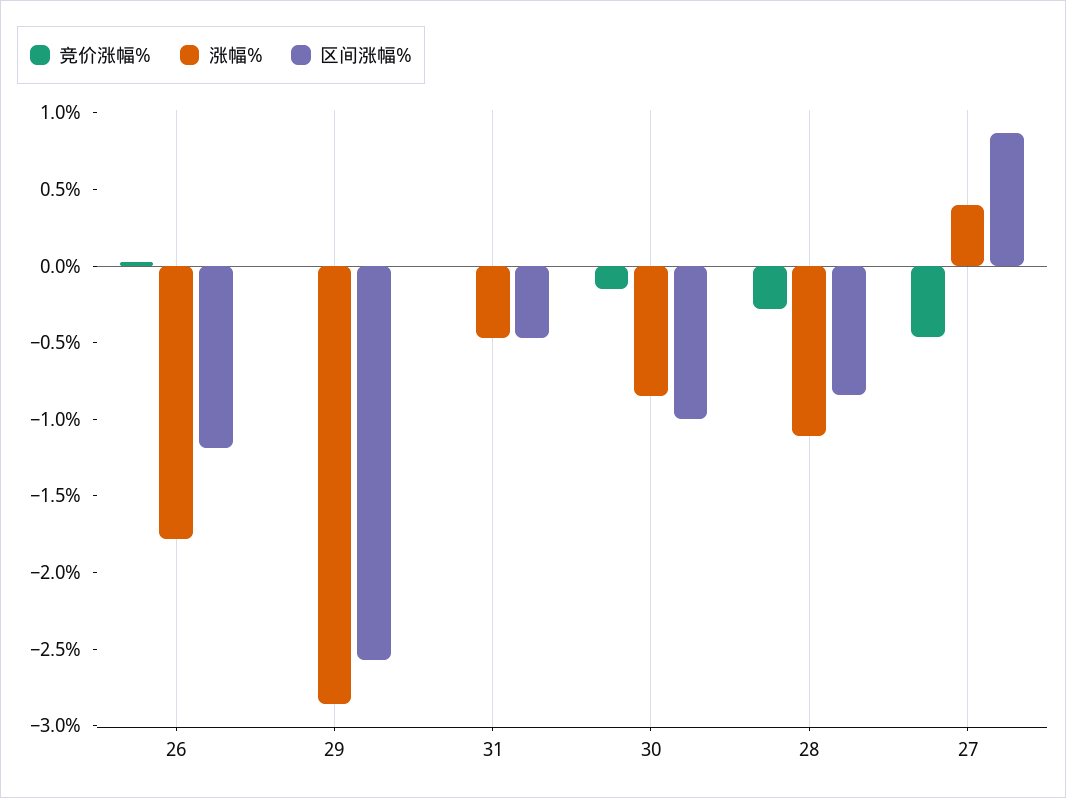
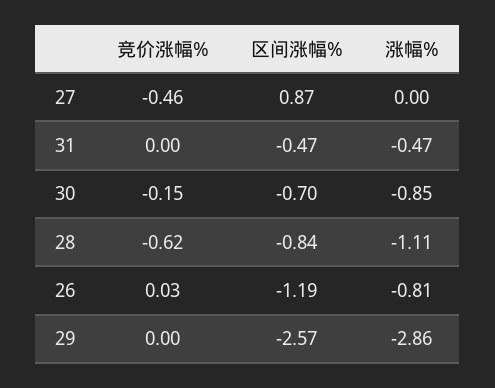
  {
    "竞价涨幅%": {
      "26": 0.03,
      "29": 0,
      "31": 0,
      "30": -0.15,
-     "28": -0.3,
+     "28": -0.62,
      "27": -0.46
    },
    "涨幅%": {
-     "26": -1.8,
+     "26": -0.81,
      "29": -2.86,
      "31": -0.47,
      "30": -0.85,
      "28": -1.11,
-     "27": 0.4
+     "27": 0
    },
    "区间涨幅%": {
      "26": -1.19,
      "29": -2.57,
      "31": -0.47,
-     "30": -1,
+     "30": -0.7,
      "28": -0.84,
      "27": 0.87
    }
  }

